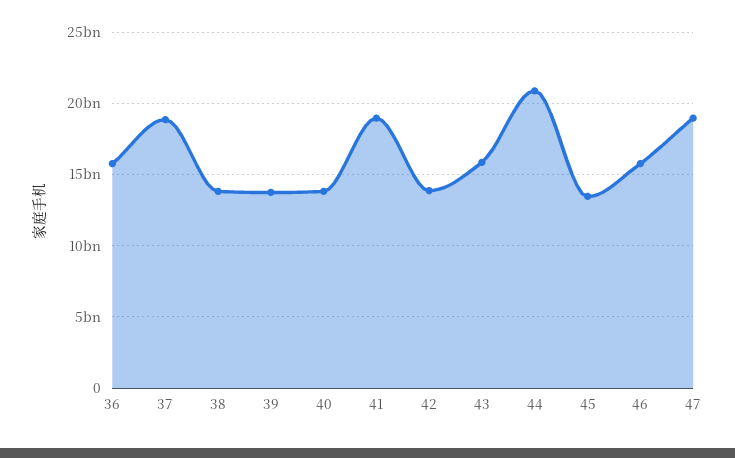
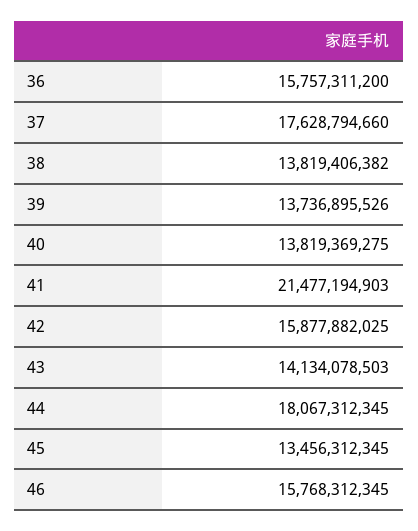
  {
    "36": 15757311200,
-   "37": 19000000000,
+   "37": 17628794660,
    "38": 13819406382,
    "39": 13736895526,
    "40": 13819369275,
-   "41": 19000000000,
+   "41": 21477194903,
-   "42": 14000000000,
+   "42": 15877882025,
-   "43": 16000000000,
+   "43": 14134078503,
-   "44": 21000000000,
+   "44": 18067312345,
    "45": 13456312345,
-   "46": 15768312345,
+   "46": 15768312345
-   "47": 19000000000
  }

